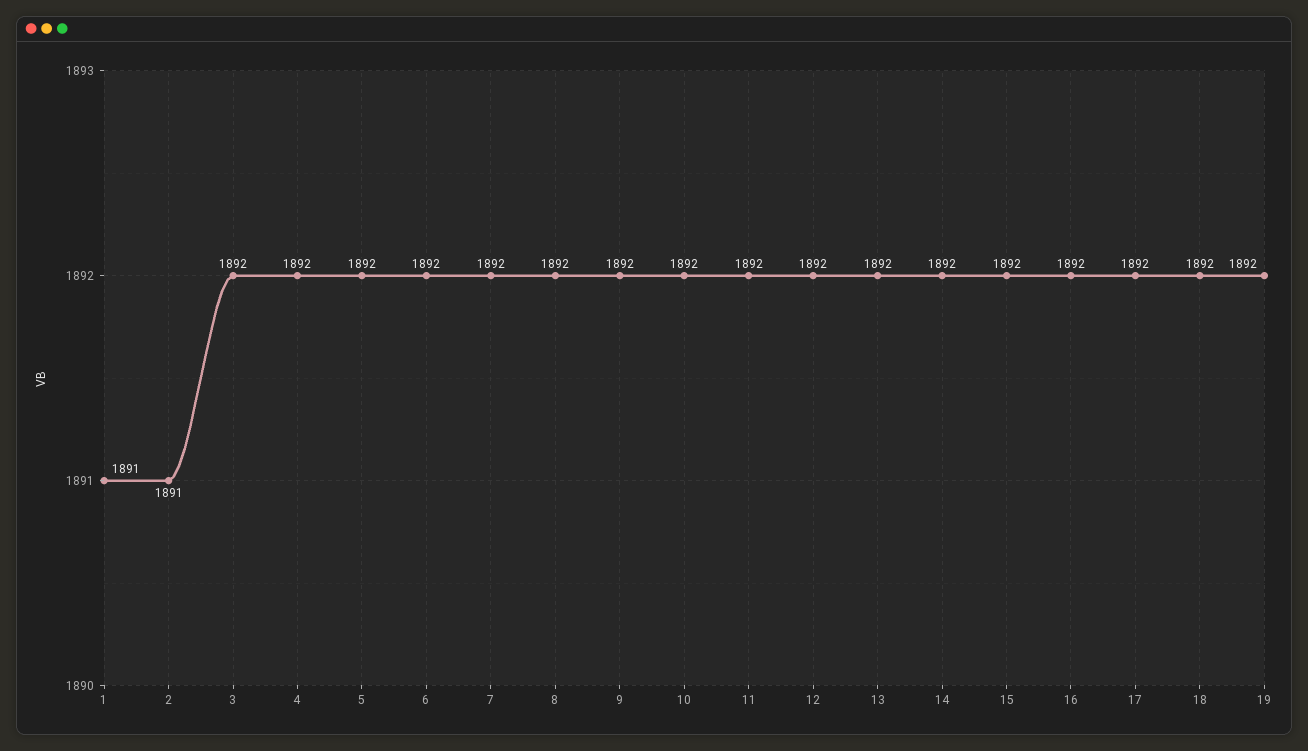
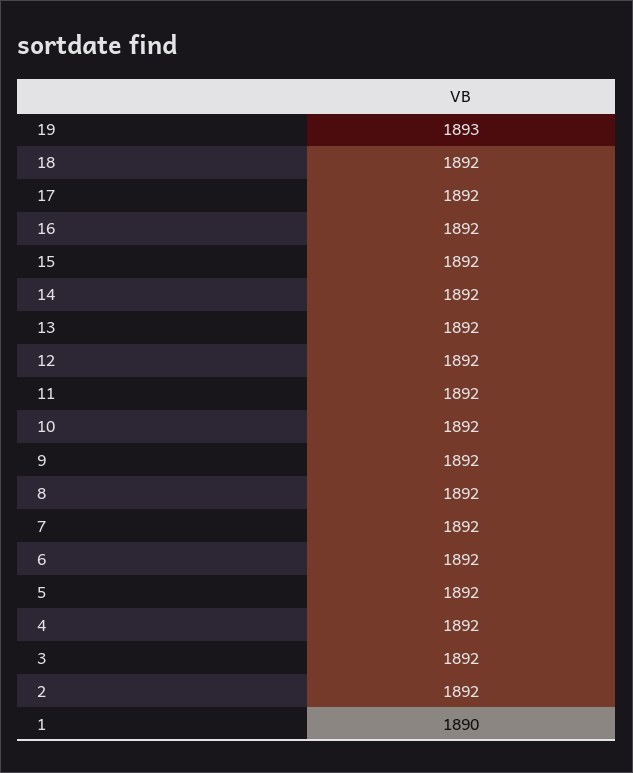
  {
-   "1": 1891,
+   "1": 1890,
-   "2": 1891,
+   "2": 1892,
    "3": 1892,
    "4": 1892,
    "5": 1892,
    "6": 1892,
    "7": 1892,
    "8": 1892,
    "9": 1892,
    "10": 1892,
    "11": 1892,
    "12": 1892,
    "13": 1892,
    "14": 1892,
    "15": 1892,
    "16": 1892,
    "17": 1892,
    "18": 1892,
-   "19": 1892
+   "19": 1893
  }

